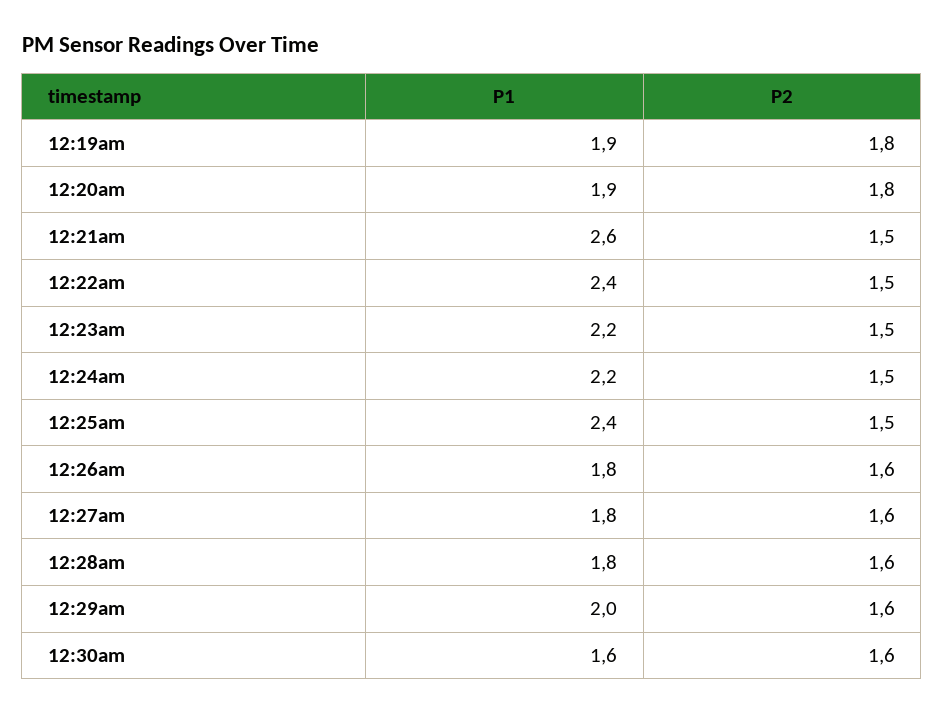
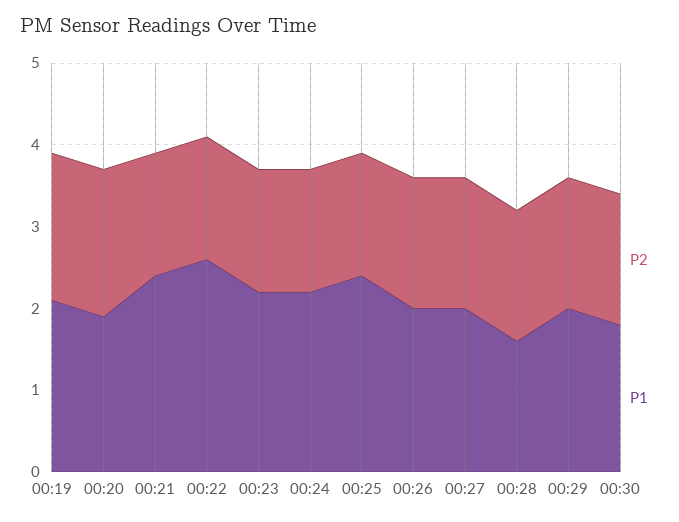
  {
    "P1": {
-     "12:19am": 1.9,
+     "12:19am": 2.1,
      "12:20am": 1.9,
-     "12:21am": 2.6,
+     "12:21am": 2.4,
-     "12:22am": 2.4,
+     "12:22am": 2.6,
      "12:23am": 2.2,
      "12:24am": 2.2,
      "12:25am": 2.4,
-     "12:26am": 1.8,
+     "12:26am": 2,
-     "12:27am": 1.8,
+     "12:27am": 2,
-     "12:28am": 1.8,
+     "12:28am": 1.6,
      "12:29am": 2,
-     "12:30am": 1.6
+     "12:30am": 1.8
    },
    "P2": {
      "12:19am": 1.8,
      "12:20am": 1.8,
      "12:21am": 1.5,
      "12:22am": 1.5,
      "12:23am": 1.5,
      "12:24am": 1.5,
      "12:25am": 1.5,
      "12:26am": 1.6,
      "12:27am": 1.6,
      "12:28am": 1.6,
      "12:29am": 1.6,
      "12:30am": 1.6
    }
  }

